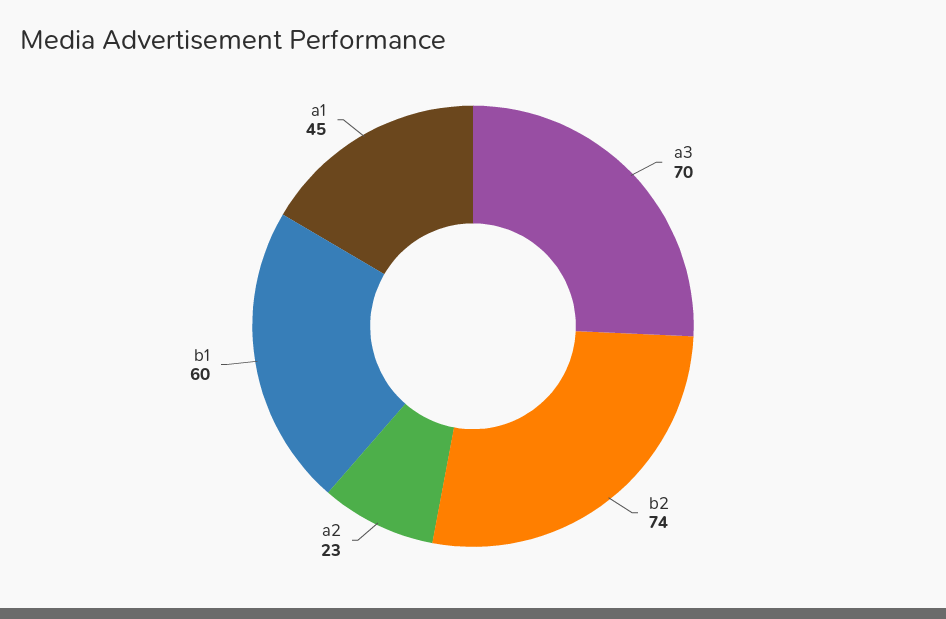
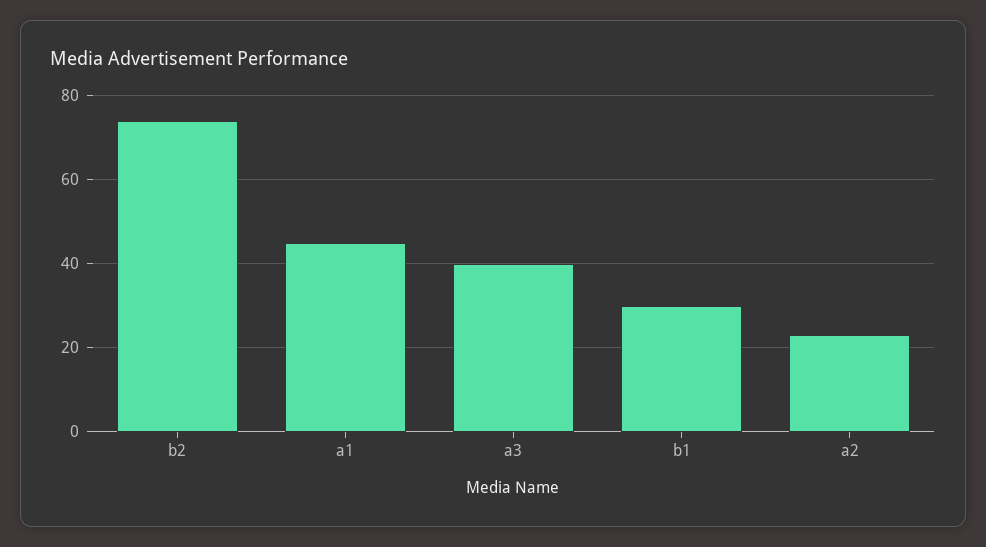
  {
-   "a3": 70,
+   "a3": 40,
    "b2": 74,
    "a2": 23,
-   "b1": 60,
+   "b1": 30,
    "a1": 45
  }

